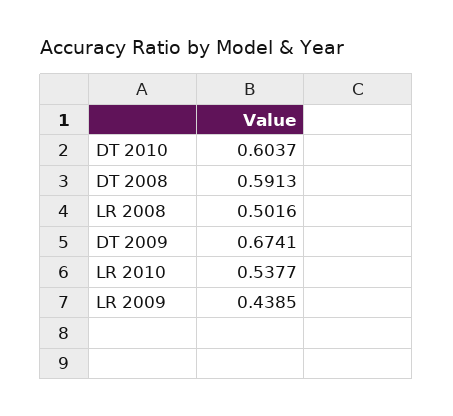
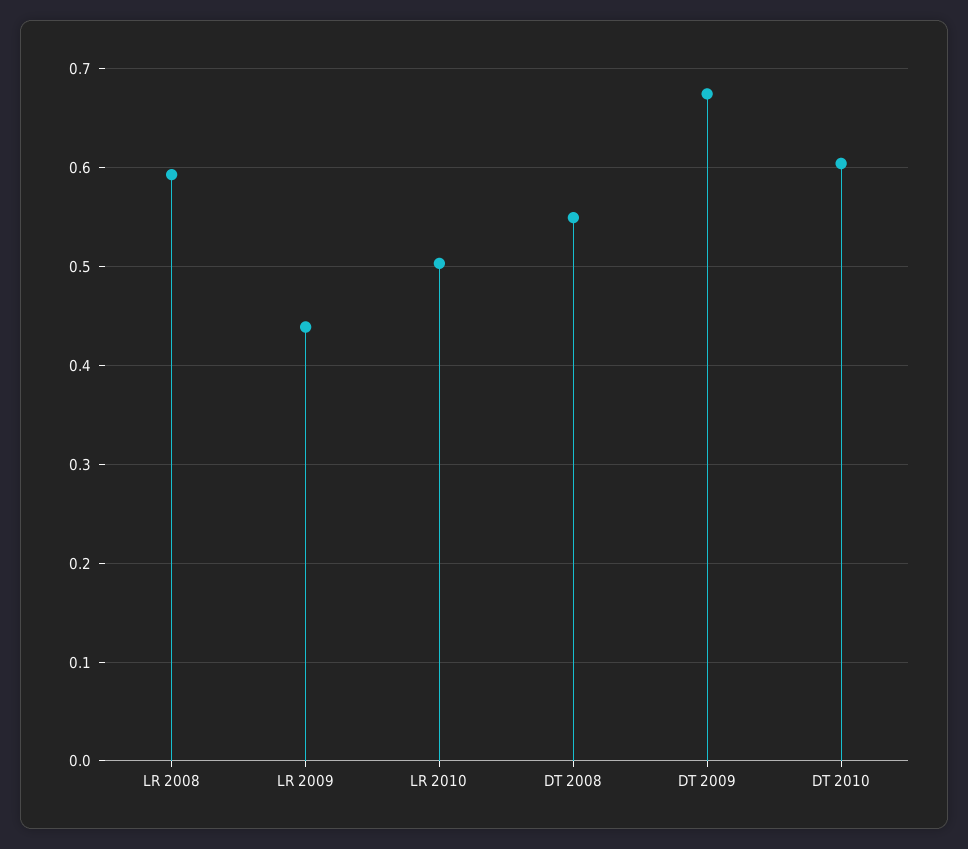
  {
    "DT 2010": 0.6037,
-   "DT 2008": 0.5913,
+   "DT 2008": 0.55,
-   "LR 2008": 0.5016,
+   "LR 2008": 0.59,
    "DT 2009": 0.6741,
-   "LR 2010": 0.5377,
+   "LR 2010": 0.5,
    "LR 2009": 0.4385
  }

